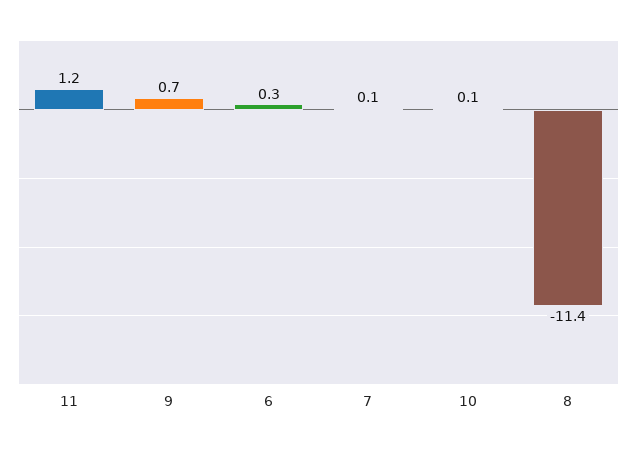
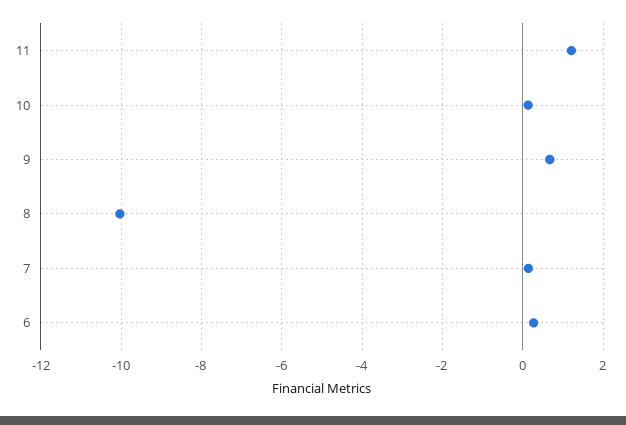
  {
    "11": 1.2,
    "9": 0.7,
    "6": 0.3,
    "7": 0.1,
    "10": 0.1,
-   "8": -11.4
+   "8": -10
  }

